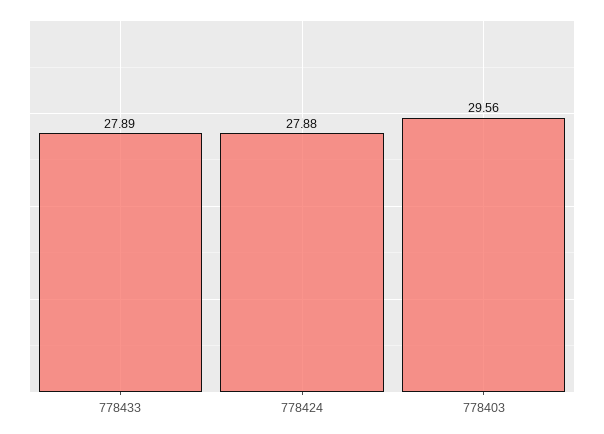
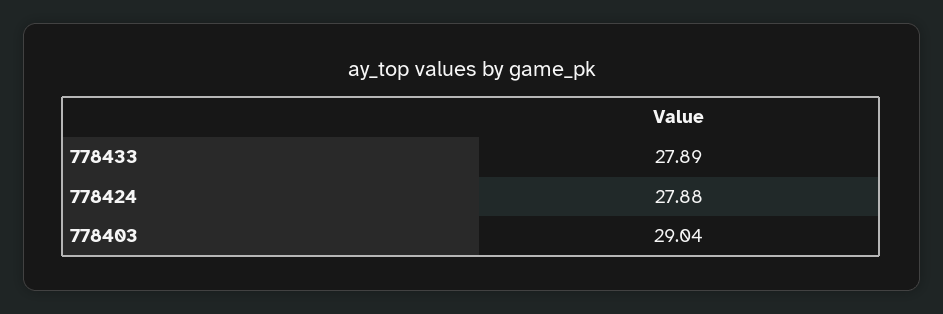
  {
    "778433": 27.89,
    "778424": 27.88,
-   "778403": 29.56
+   "778403": 29.04
  }

